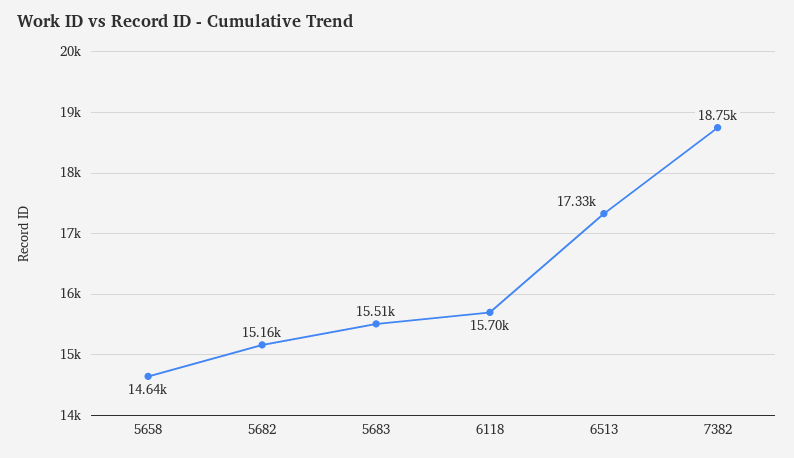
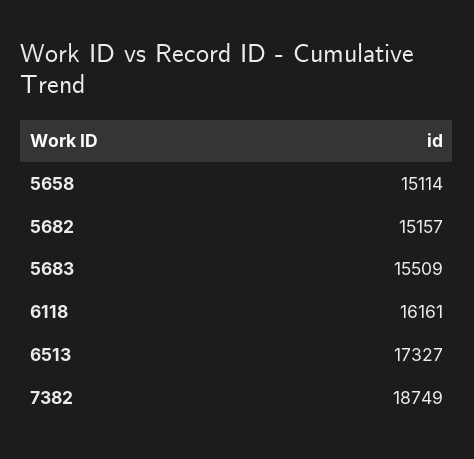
  {
-   "5658": 14640,
+   "5658": 15114,
    "5682": 15157,
    "5683": 15509,
-   "6118": 15700,
+   "6118": 16161,
    "6513": 17327,
    "7382": 18749
  }

